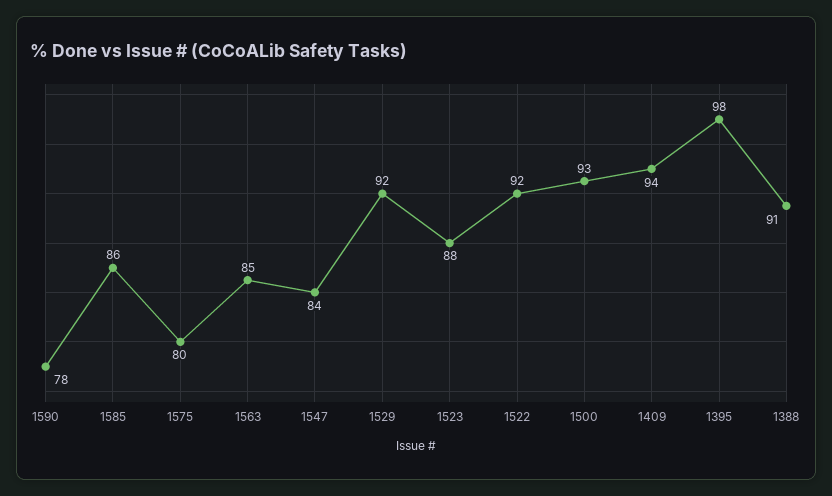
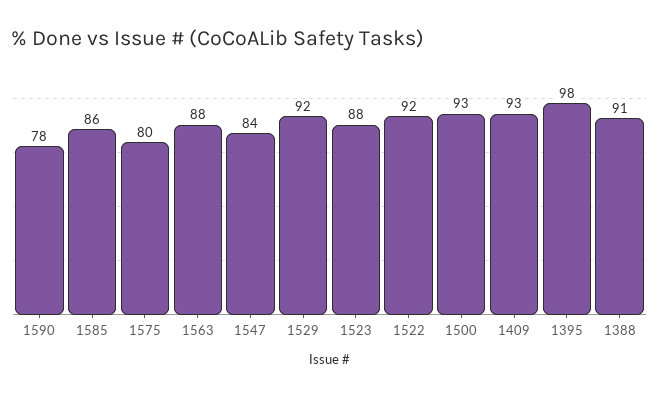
  {
    "1590": 78,
    "1585": 86,
    "1575": 80,
-   "1563": 85,
+   "1563": 88,
    "1547": 84,
    "1529": 92,
    "1523": 88,
    "1522": 92,
    "1500": 93,
-   "1409": 94,
+   "1409": 93,
    "1395": 98,
    "1388": 91
  }

